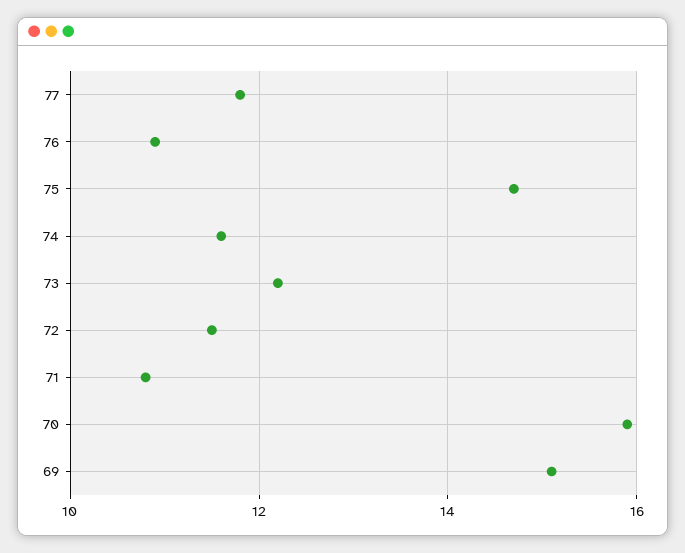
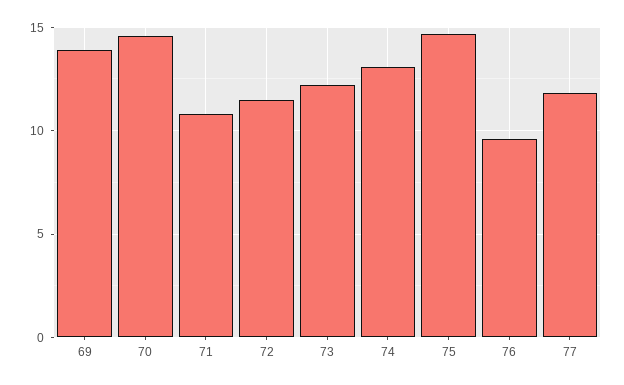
  {
    "77": 12,
-   "76": 11,
+   "76": 9.5,
    "75": 14.5,
-   "74": 11.5,
+   "74": 13,
    "73": 12,
    "72": 11.5,
    "71": 11,
-   "70": 16,
+   "70": 14.5,
-   "69": 15
+   "69": 14
  }

